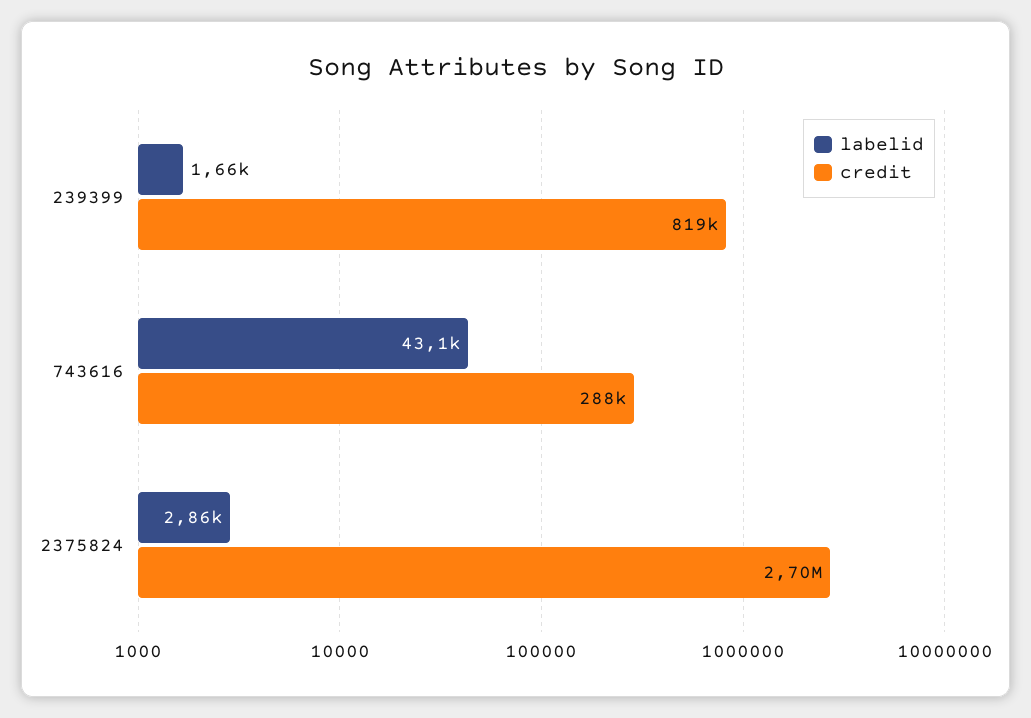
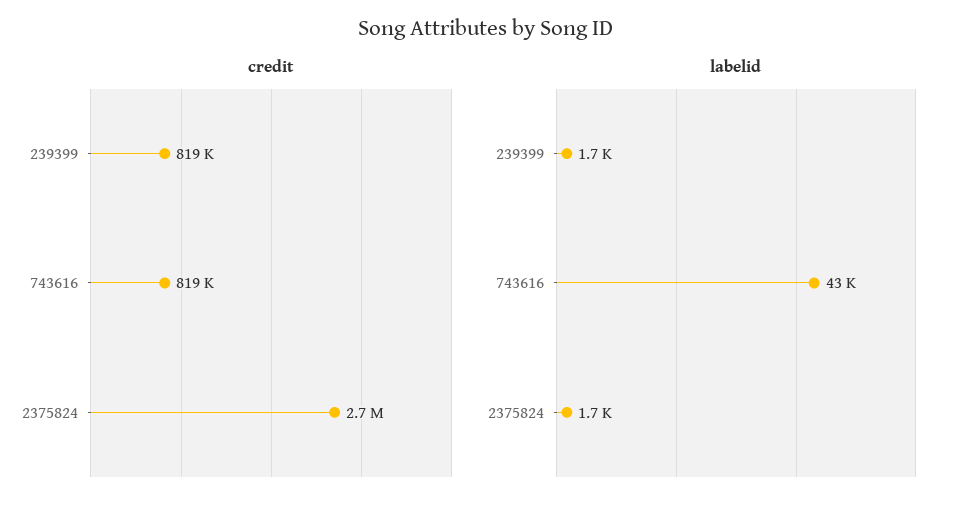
  {
    "labelid": {
      "239399": 1660,
      "743616": 43100,
-     "2375824": 2860
+     "2375824": 1700
    },
    "credit": {
      "239399": 819000,
-     "743616": 288000,
+     "743616": 819000,
      "2375824": 2700000
    }
  }

